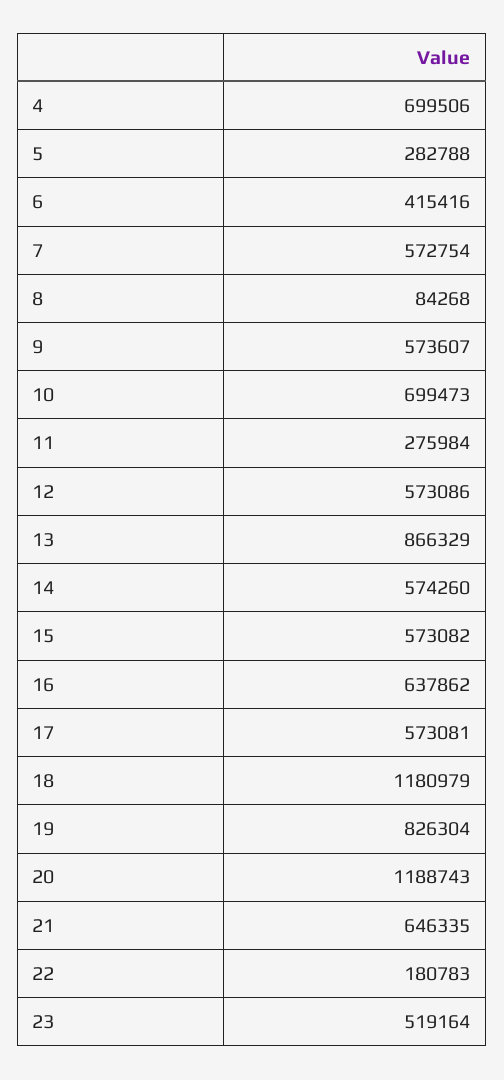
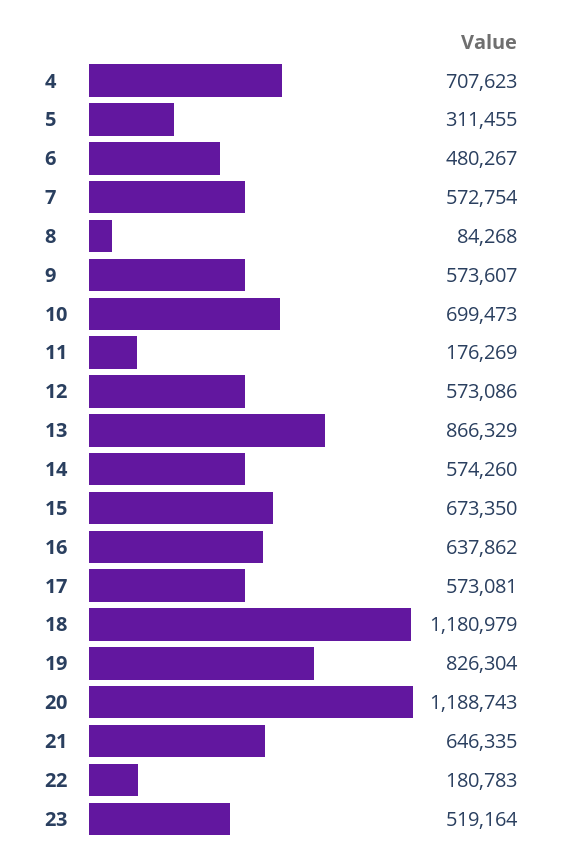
  {
-   "4": 699506,
+   "4": 707623,
-   "5": 282788,
+   "5": 311455,
-   "6": 415416,
+   "6": 480267,
    "7": 572754,
    "8": 84268,
    "9": 573607,
    "10": 699473,
-   "11": 275984,
+   "11": 176269,
    "12": 573086,
    "13": 866329,
    "14": 574260,
-   "15": 573082,
+   "15": 673350,
    "16": 637862,
    "17": 573081,
    "18": 1180979,
    "19": 826304,
    "20": 1188743,
    "21": 646335,
    "22": 180783,
    "23": 519164
  }

